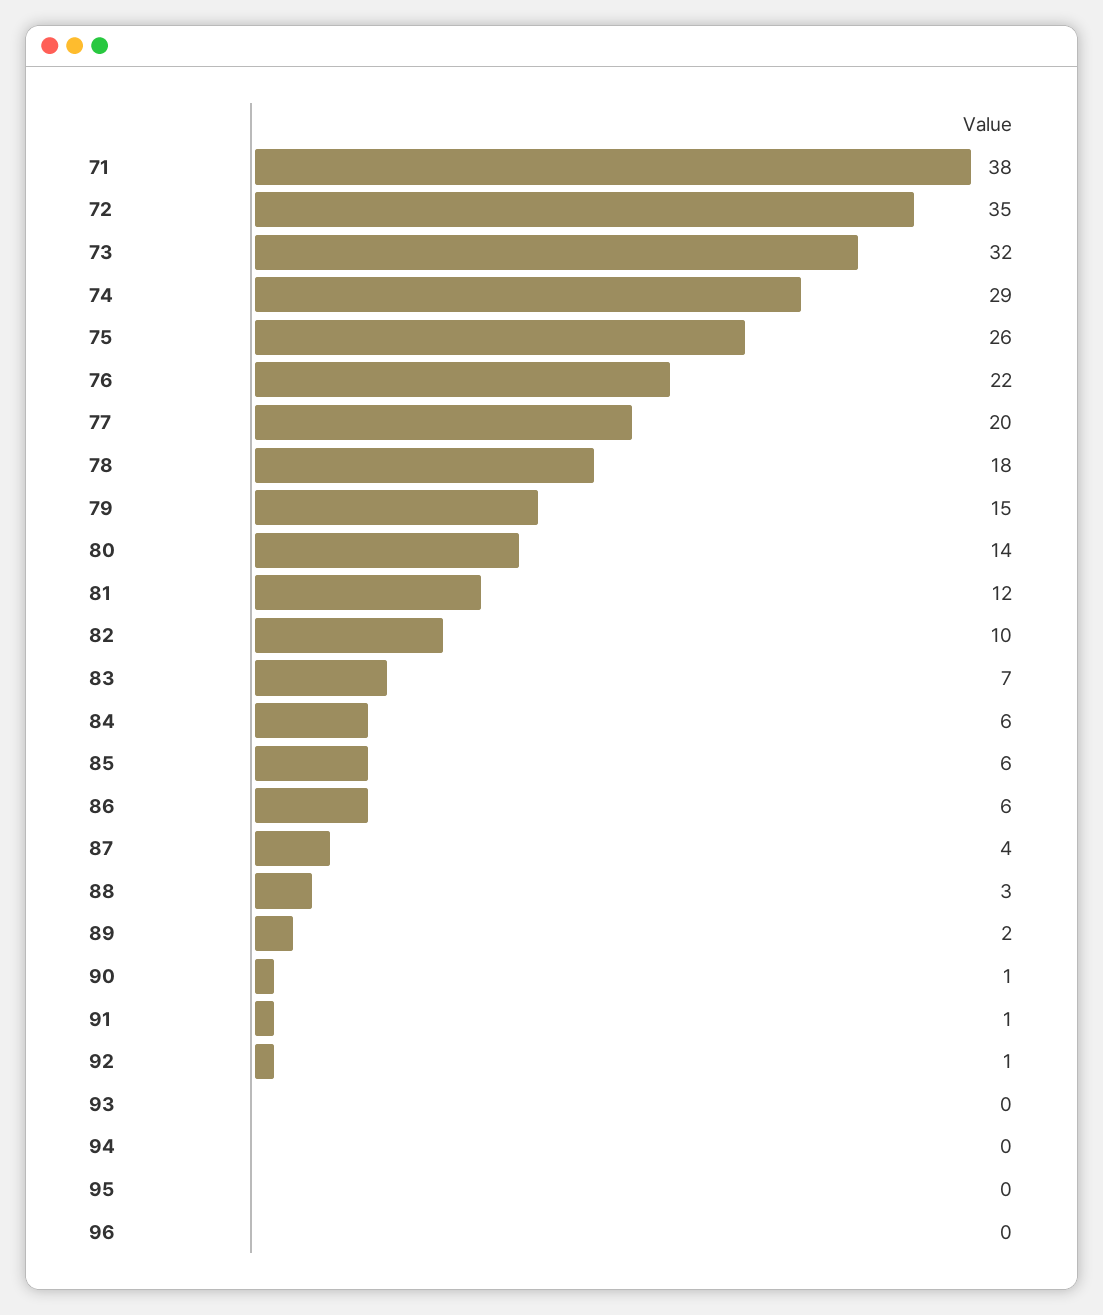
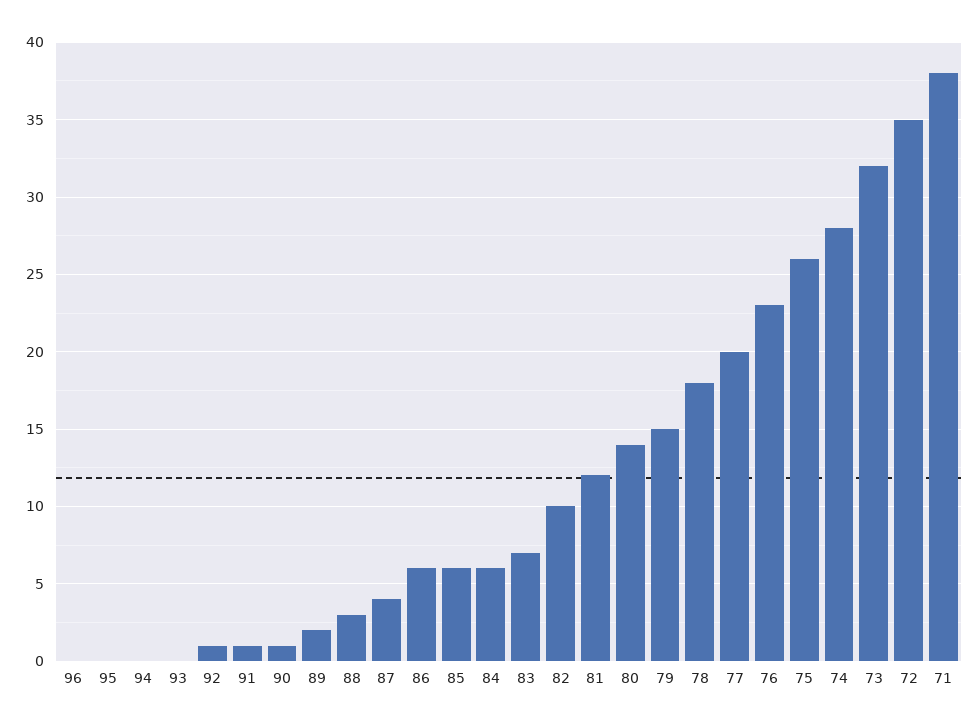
  {
    "71": 38,
    "72": 35,
    "73": 32,
-   "74": 29,
+   "74": 28,
    "75": 26,
-   "76": 22,
+   "76": 23,
    "77": 20,
    "78": 18,
    "79": 15,
    "80": 14,
    "81": 12,
    "82": 10,
    "83": 7,
    "84": 6,
    "85": 6,
    "86": 6,
    "87": 4,
    "88": 3,
    "89": 2,
    "90": 1,
    "91": 1,
    "92": 1,
    "93": 0,
    "94": 0,
    "95": 0,
    "96": 0
  }

